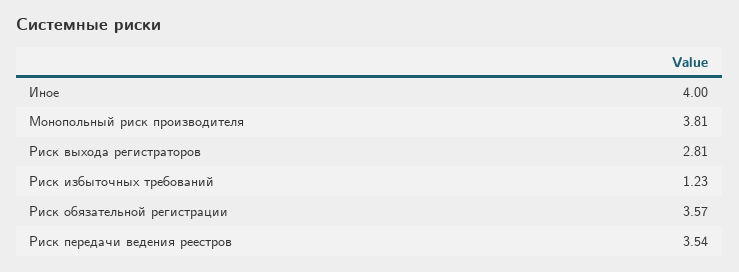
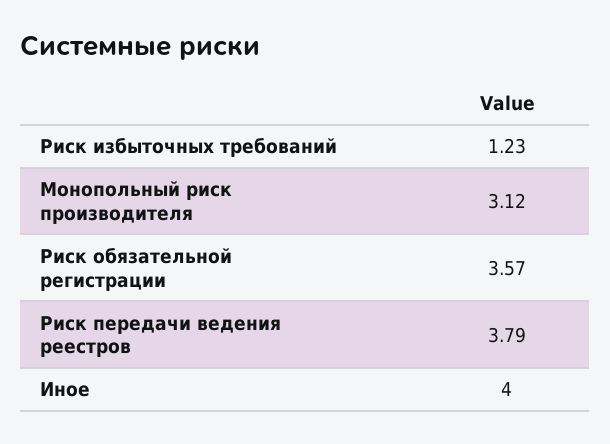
  {
    "Иное": 4,
-   "Монопольный риск производителя": 3.81,
+   "Монопольный риск производителя": 3.12,
-   "Риск выхода регистраторов": 2.81,
    "Риск избыточных требований": 1.23,
    "Риск обязательной регистрации": 3.57,
-   "Риск передачи ведения реестров": 3.54
+   "Риск передачи ведения реестров": 3.79
  }

